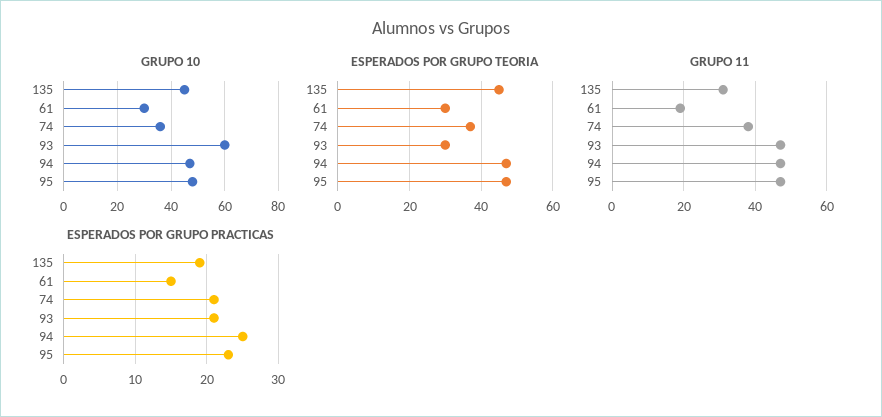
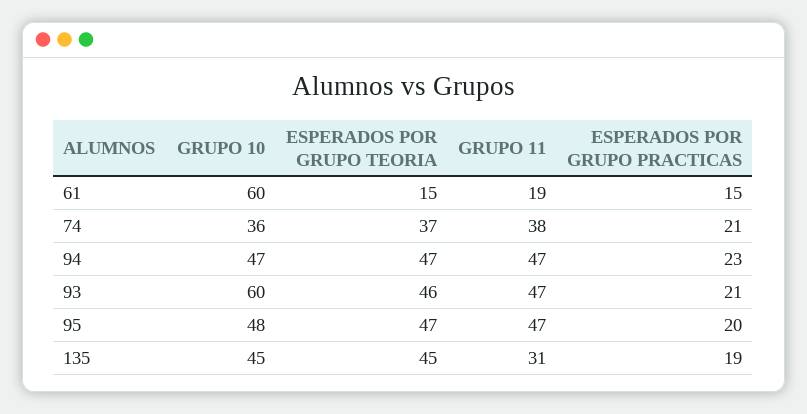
  {
    "GRUPO 10": {
      "135": 45,
-     "61": 30,
+     "61": 60,
      "74": 36,
      "93": 60,
      "94": 47,
      "95": 48
    },
    "ESPERADOS POR GRUPO TEORIA": {
      "135": 45,
-     "61": 30,
+     "61": 15,
      "74": 37,
-     "93": 30,
+     "93": 46,
      "94": 47,
      "95": 47
    },
    "GRUPO 11": {
      "135": 31,
      "61": 19,
      "74": 38,
      "93": 47,
      "94": 47,
      "95": 47
    },
    "ESPERADOS POR GRUPO PRACTICAS": {
      "135": 19,
      "61": 15,
      "74": 21,
      "93": 21,
-     "94": 25,
+     "94": 23,
-     "95": 23
+     "95": 20
    }
  }

